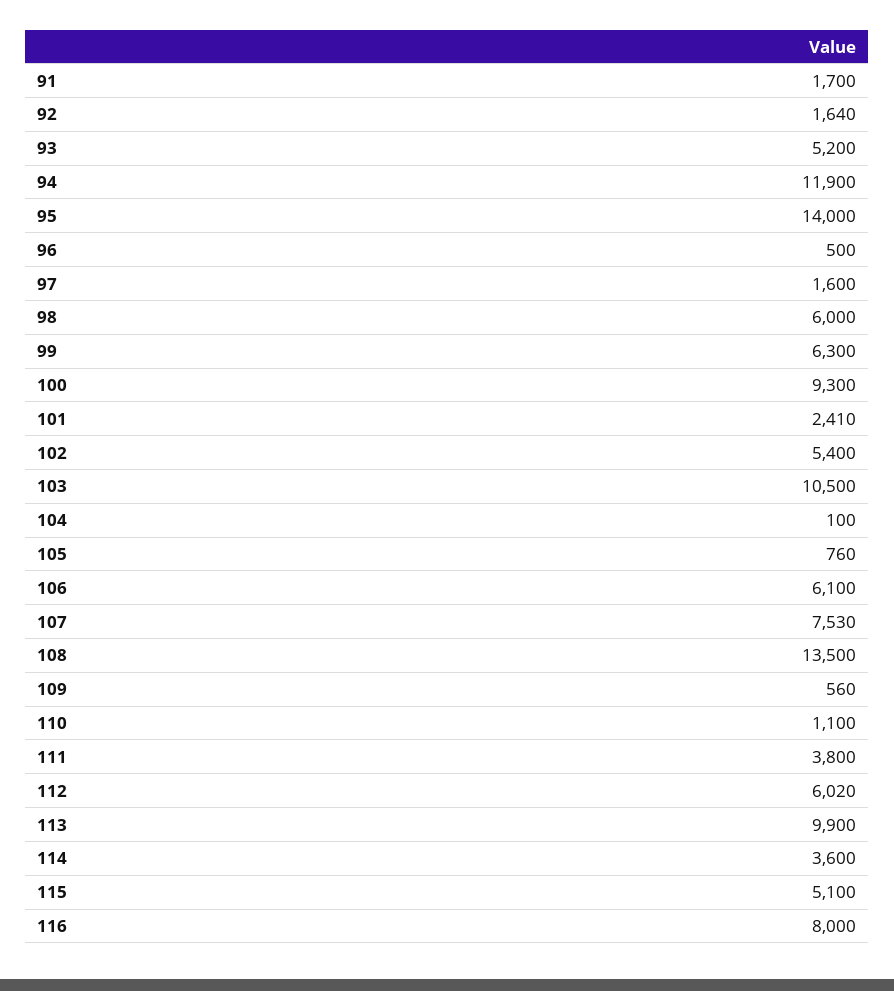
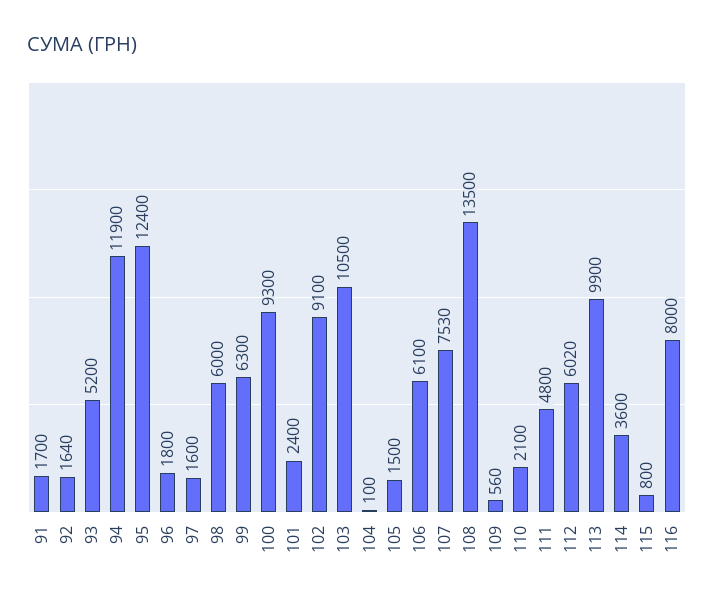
  {
    "91": 1700,
    "92": 1640,
    "93": 5200,
    "94": 11900,
-   "95": 14000,
+   "95": 12400,
-   "96": 500,
+   "96": 1800,
    "97": 1600,
    "98": 6000,
    "99": 6300,
    "100": 9300,
-   "101": 2410,
+   "101": 2400,
-   "102": 5400,
+   "102": 9100,
    "103": 10500,
    "104": 100,
-   "105": 760,
+   "105": 1500,
    "106": 6100,
    "107": 7530,
    "108": 13500,
    "109": 560,
-   "110": 1100,
+   "110": 2100,
-   "111": 3800,
+   "111": 4800,
    "112": 6020,
    "113": 9900,
    "114": 3600,
-   "115": 5100,
+   "115": 800,
    "116": 8000
  }

